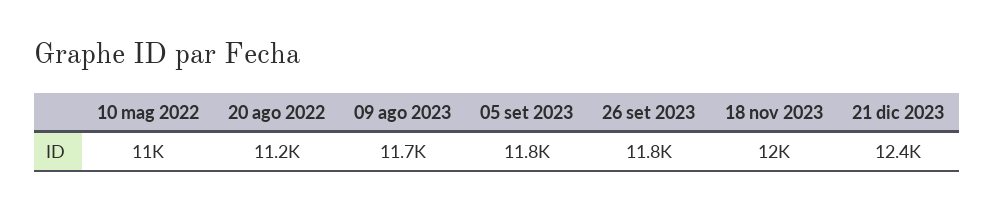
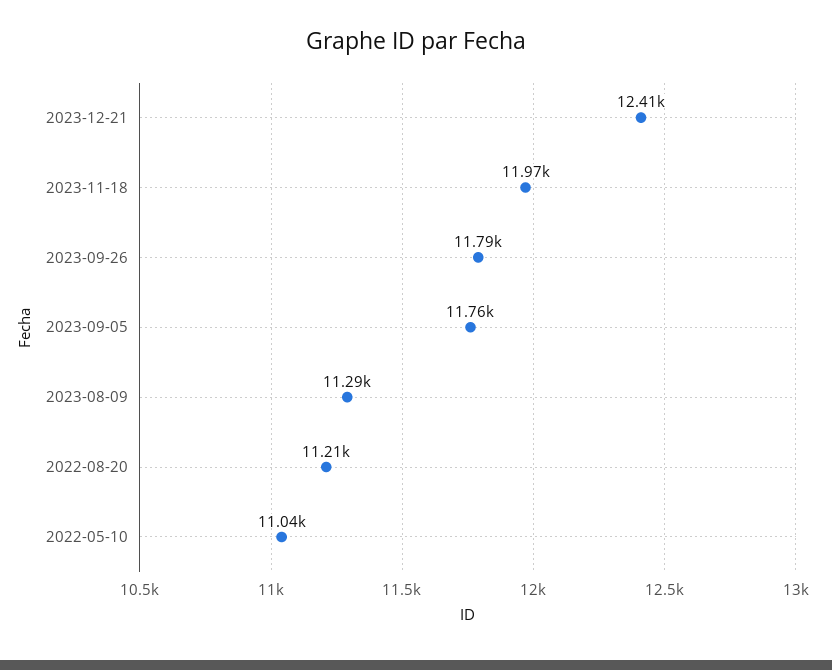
  {
    "10 mag 2022": 11040,
    "20 ago 2022": 11210,
-   "09 ago 2023": 11700,
+   "09 ago 2023": 11290,
    "05 set 2023": 11760,
    "26 set 2023": 11790,
    "18 nov 2023": 11970,
    "21 dic 2023": 12410
  }

